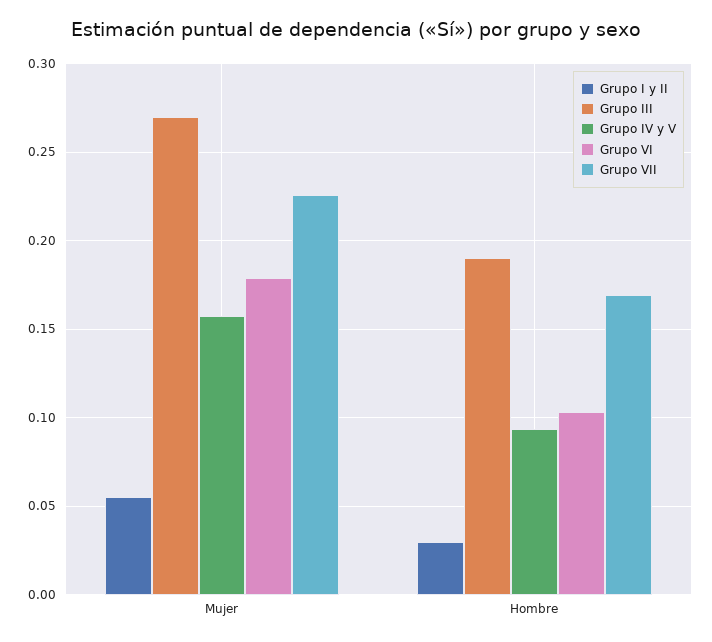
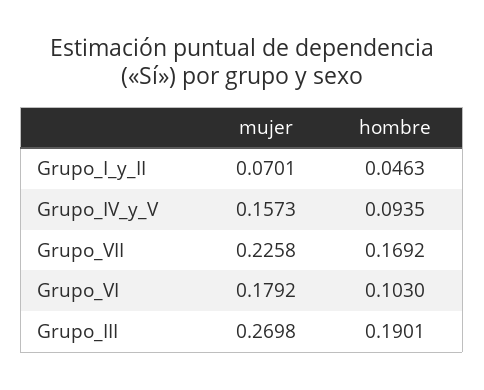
  {
    "Grupo I y II": {
-     "Mujer": 0.055,
+     "Mujer": 0.0701,
-     "Hombre": 0.03
+     "Hombre": 0.0463
    },
    "Grupo III": {
      "Mujer": 0.2698,
      "Hombre": 0.1901
    },
    "Grupo IV y V": {
      "Mujer": 0.1573,
      "Hombre": 0.0935
    },
    "Grupo VI": {
      "Mujer": 0.1792,
      "Hombre": 0.103
    },
    "Grupo VII": {
      "Mujer": 0.2258,
      "Hombre": 0.1692
    }
  }

